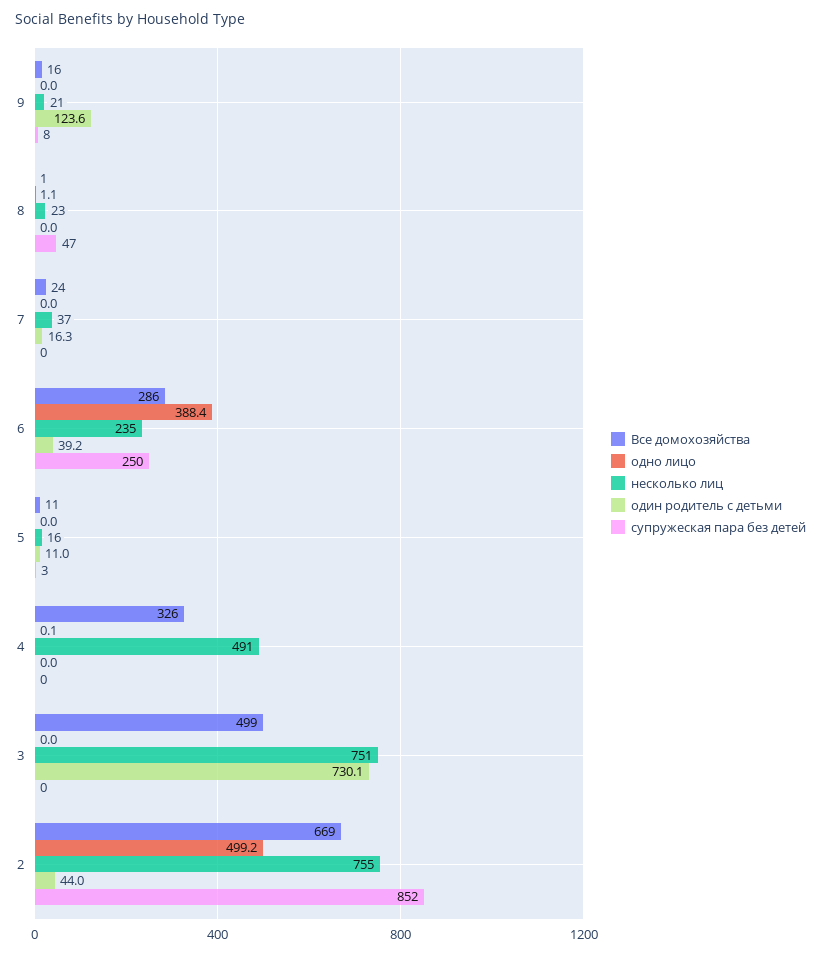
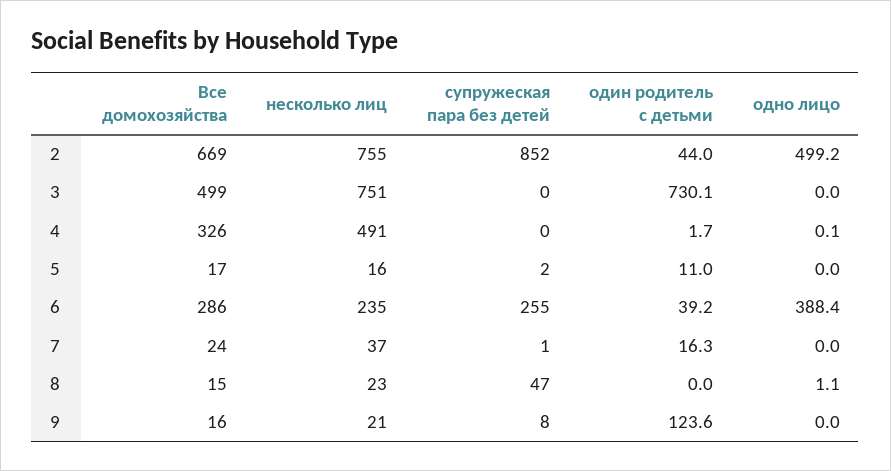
  {
    "Все домохозяйства": {
      "9": 16,
-     "8": 1,
+     "8": 15,
      "7": 24,
      "6": 286,
-     "5": 11,
+     "5": 17,
      "4": 326,
      "3": 499,
      "2": 669
    },
    "одно лицо": {
      "9": 0,
      "8": 1.1,
      "7": 0,
      "6": 388.4,
      "5": 0,
      "4": 0.1,
      "3": 0,
      "2": 499.2
    },
    "несколько лиц": {
      "9": 21,
      "8": 23,
      "7": 37,
      "6": 235,
      "5": 16,
      "4": 491,
      "3": 751,
      "2": 755
    },
    "один родитель с детьми": {
      "9": 123.6,
      "8": 0,
      "7": 16.3,
      "6": 39.2,
      "5": 11,
-     "4": 0,
+     "4": 1.7,
      "3": 730.1,
      "2": 44
    },
    "супружеская пара без детей": {
      "9": 8,
      "8": 47,
-     "7": 0,
+     "7": 1,
-     "6": 250,
+     "6": 255,
-     "5": 3,
+     "5": 2,
      "4": 0,
      "3": 0,
      "2": 852
    }
  }

